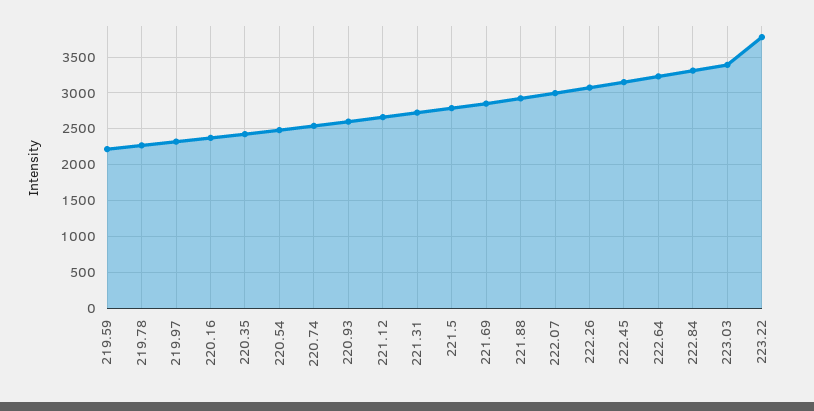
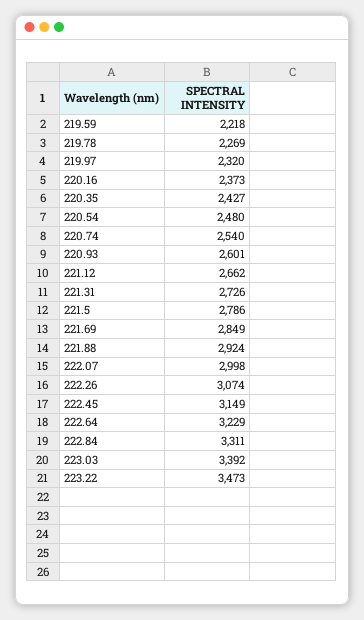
  {
    "219.59": 2218,
    "219.78": 2269,
    "219.97": 2320,
    "220.16": 2373,
    "220.35": 2427,
    "220.54": 2480,
    "220.74": 2540,
    "220.93": 2601,
    "221.12": 2662,
    "221.31": 2726,
    "221.5": 2786,
    "221.69": 2849,
    "221.88": 2924,
    "222.07": 2998,
    "222.26": 3074,
    "222.45": 3149,
    "222.64": 3229,
    "222.84": 3311,
    "223.03": 3392,
-   "223.22": 3800
+   "223.22": 3473
  }

